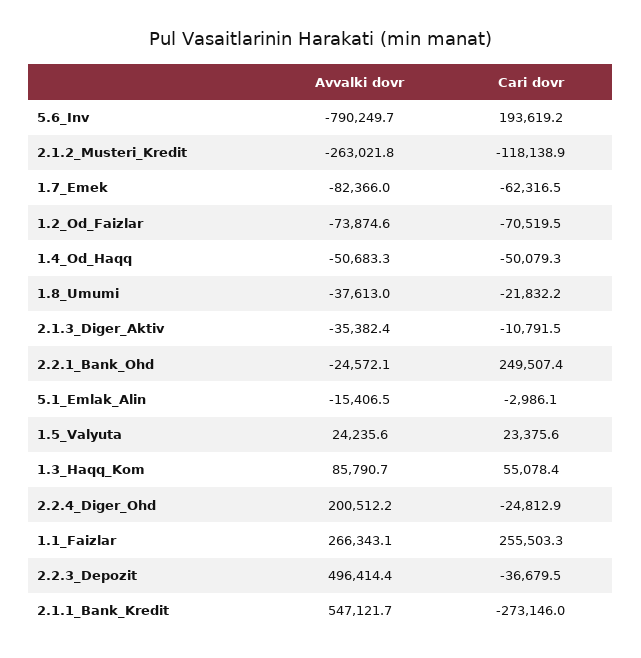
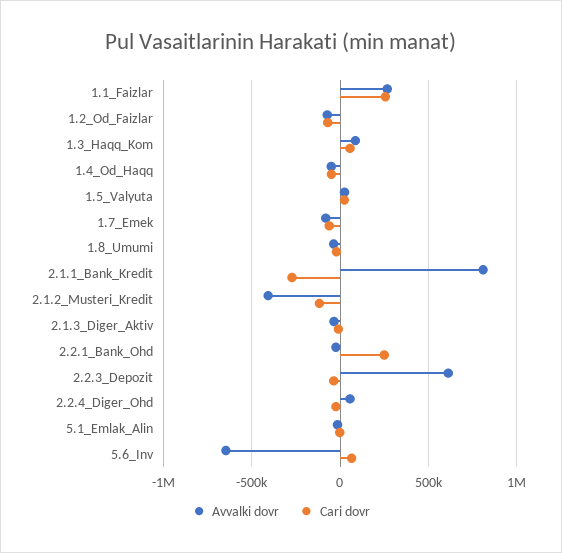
  {
    "Avvalki dovr": {
-     "5.6_Inv": -790249.7,
+     "5.6_Inv": -650000,
-     "2.1.2_Musteri_Kredit": -263021.8,
+     "2.1.2_Musteri_Kredit": -400000,
      "1.7_Emek": -82366,
      "1.2_Od_Faizlar": -73874.6,
      "1.4_Od_Haqq": -50683.3,
      "1.8_Umumi": -37613,
      "2.1.3_Diger_Aktiv": -35382.4,
      "2.2.1_Bank_Ohd": -24572.1,
      "5.1_Emlak_Alin": -15406.5,
      "1.5_Valyuta": 24235.6,
      "1.3_Haqq_Kom": 85790.7,
-     "2.2.4_Diger_Ohd": 200512.2,
+     "2.2.4_Diger_Ohd": 50000,
      "1.1_Faizlar": 266343.1,
-     "2.2.3_Depozit": 496414.4,
+     "2.2.3_Depozit": 600000,
-     "2.1.1_Bank_Kredit": 547121.7
+     "2.1.1_Bank_Kredit": 800000
    },
    "Cari dovr": {
-     "5.6_Inv": 193619.2,
+     "5.6_Inv": 50000,
      "2.1.2_Musteri_Kredit": -118138.9,
      "1.7_Emek": -62316.5,
      "1.2_Od_Faizlar": -70519.5,
      "1.4_Od_Haqq": -50079.3,
      "1.8_Umumi": -21832.2,
      "2.1.3_Diger_Aktiv": -10791.5,
      "2.2.1_Bank_Ohd": 249507.4,
      "5.1_Emlak_Alin": -2986.1,
      "1.5_Valyuta": 23375.6,
      "1.3_Haqq_Kom": 55078.4,
      "2.2.4_Diger_Ohd": -24812.9,
      "1.1_Faizlar": 255503.3,
      "2.2.3_Depozit": -36679.5,
      "2.1.1_Bank_Kredit": -273146
    }
  }

